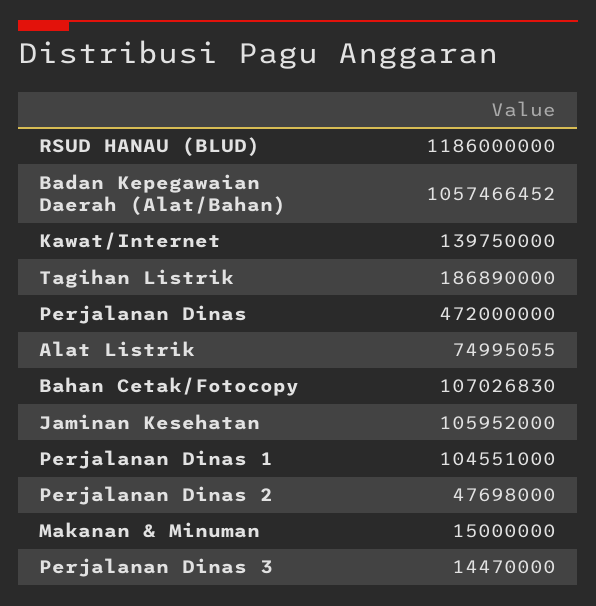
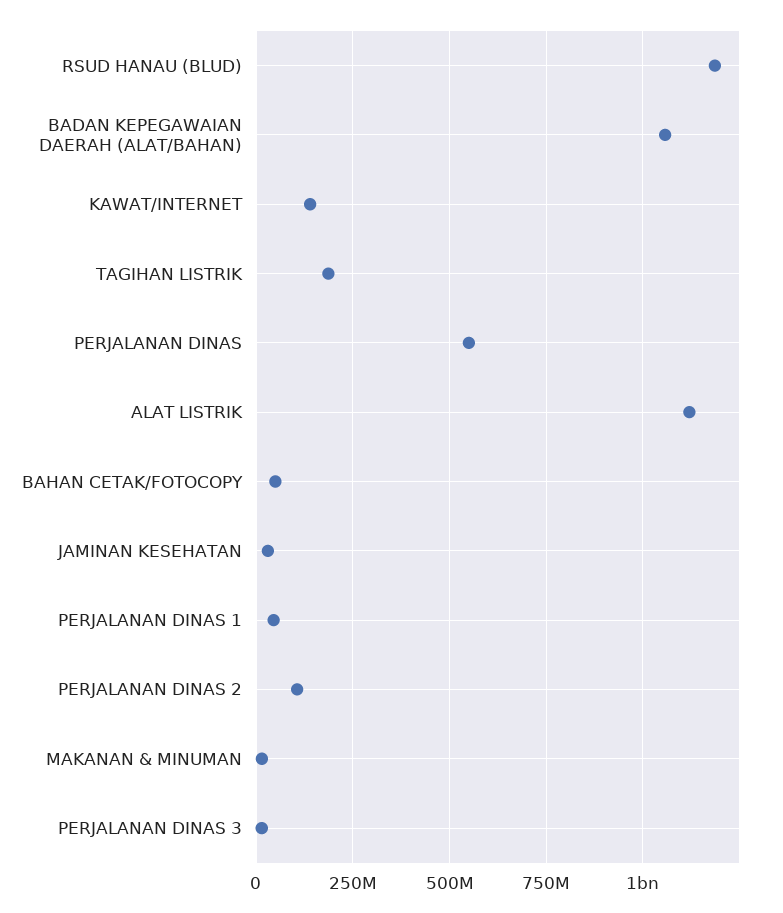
  {
    "RSUD HANAU (BLUD)": 1186000000,
    "Badan Kepegawaian Daerah (Alat/Bahan)": 1057466452,
    "Kawat/Internet": 139750000,
    "Tagihan Listrik": 186890000,
-   "Perjalanan Dinas": 472000000,
+   "Perjalanan Dinas": 550000000,
-   "Alat Listrik": 74995055,
+   "Alat Listrik": 1125000000,
-   "Bahan Cetak/Fotocopy": 107026830,
+   "Bahan Cetak/Fotocopy": 50000000,
-   "Jaminan Kesehatan": 105952000,
+   "Jaminan Kesehatan": 25000000,
-   "Perjalanan Dinas 1": 104551000,
+   "Perjalanan Dinas 1": 50000000,
-   "Perjalanan Dinas 2": 47698000,
+   "Perjalanan Dinas 2": 100000000,
    "Makanan & Minuman": 15000000,
    "Perjalanan Dinas 3": 14470000
  }

